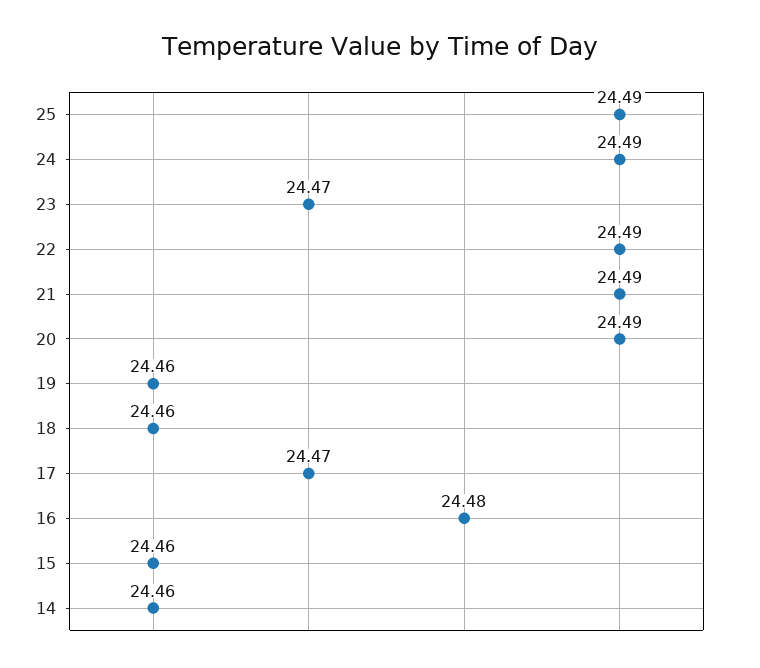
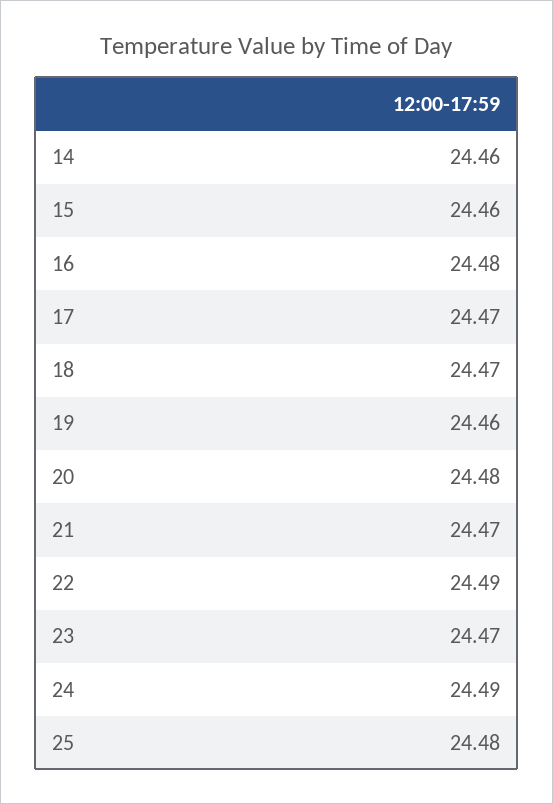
  {
-   "25": 24.49,
+   "25": 24.48,
    "24": 24.49,
    "23": 24.47,
    "22": 24.49,
-   "21": 24.49,
+   "21": 24.47,
-   "20": 24.49,
+   "20": 24.48,
    "19": 24.46,
-   "18": 24.46,
+   "18": 24.47,
    "17": 24.47,
    "16": 24.48,
    "15": 24.46,
    "14": 24.46
  }

